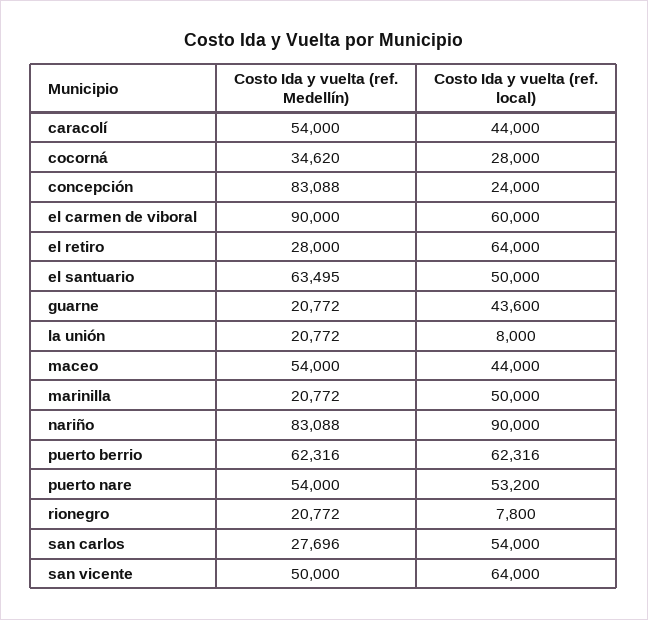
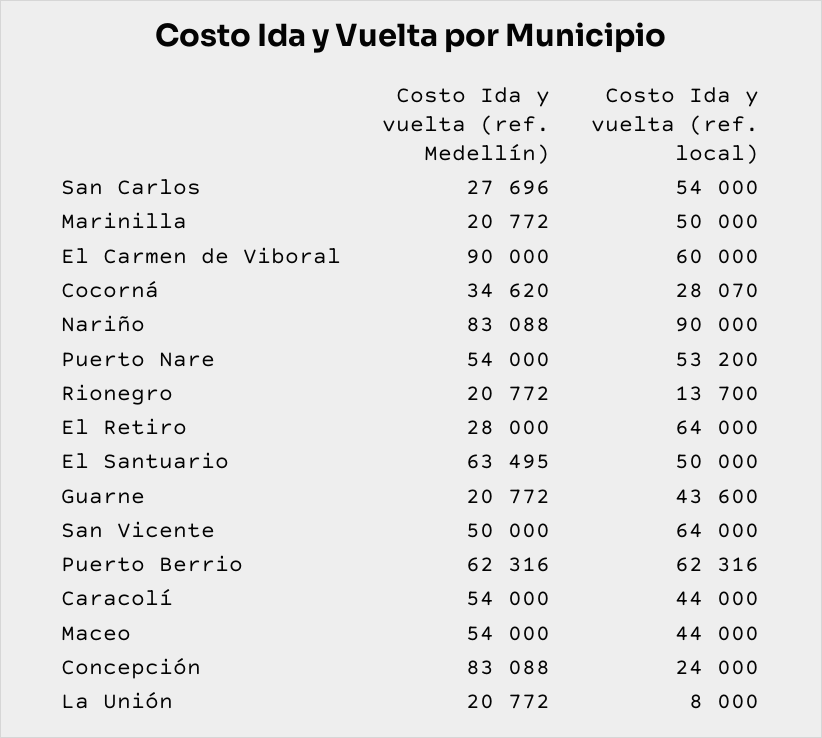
  {
    "Costo Ida y vuelta (ref. Medellín)": {
      "caracolí": 54000,
      "cocorná": 34620,
      "concepción": 83088,
      "el carmen de viboral": 90000,
      "el retiro": 28000,
      "el santuario": 63495,
      "guarne": 20772,
      "la unión": 20772,
      "maceo": 54000,
      "marinilla": 20772,
      "nariño": 83088,
      "puerto berrio": 62316,
      "puerto nare": 54000,
      "rionegro": 20772,
      "san carlos": 27696,
      "san vicente": 50000
    },
    "Costo Ida y vuelta (ref. local)": {
      "caracolí": 44000,
-     "cocorná": 28000,
+     "cocorná": 28070,
      "concepción": 24000,
      "el carmen de viboral": 60000,
      "el retiro": 64000,
      "el santuario": 50000,
      "guarne": 43600,
      "la unión": 8000,
      "maceo": 44000,
      "marinilla": 50000,
      "nariño": 90000,
      "puerto berrio": 62316,
      "puerto nare": 53200,
-     "rionegro": 7800,
+     "rionegro": 13700,
      "san carlos": 54000,
      "san vicente": 64000
    }
  }

